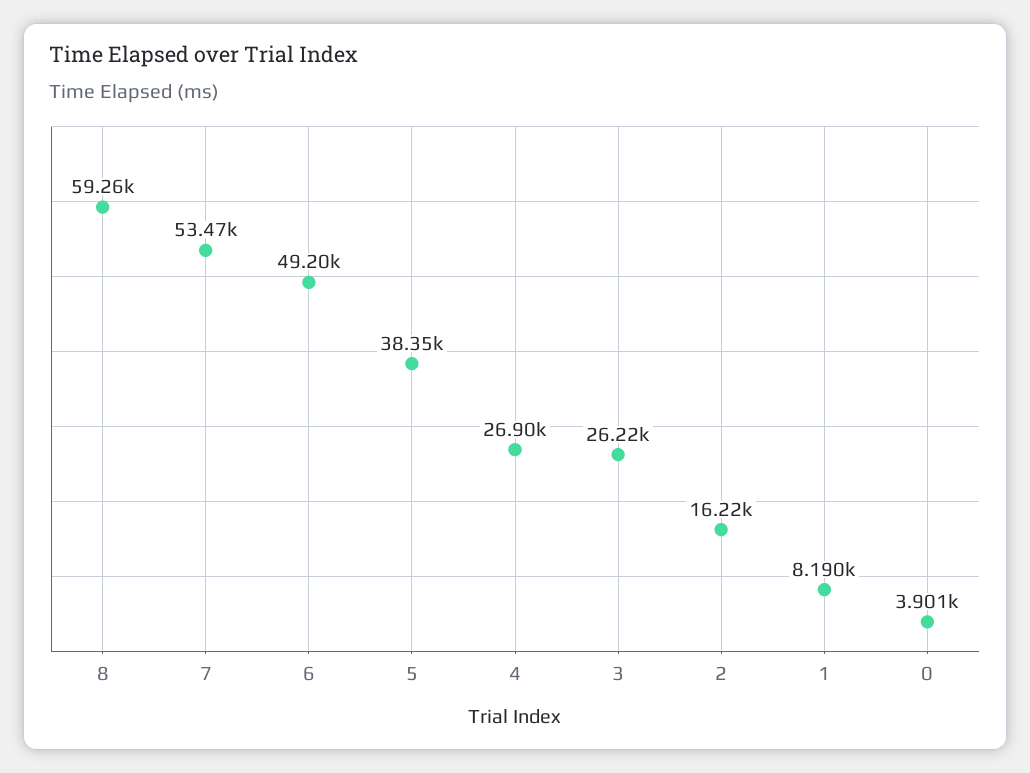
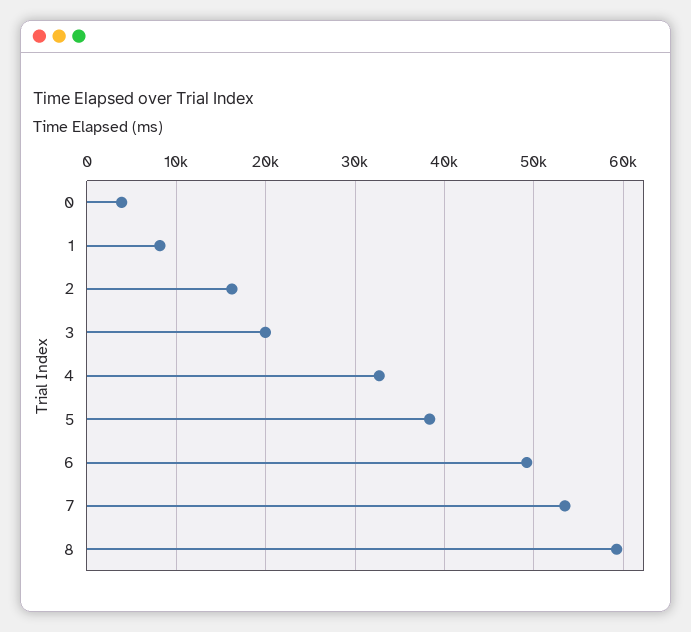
  {
    "8": 59260,
    "7": 53470,
    "6": 49200,
    "5": 38350,
-   "4": 26900,
+   "4": 33000,
-   "3": 26220,
+   "3": 20000,
    "2": 16220,
    "1": 8190,
    "0": 3901
  }

